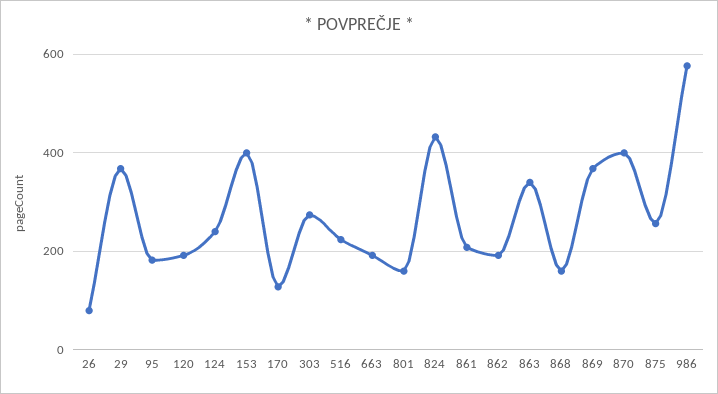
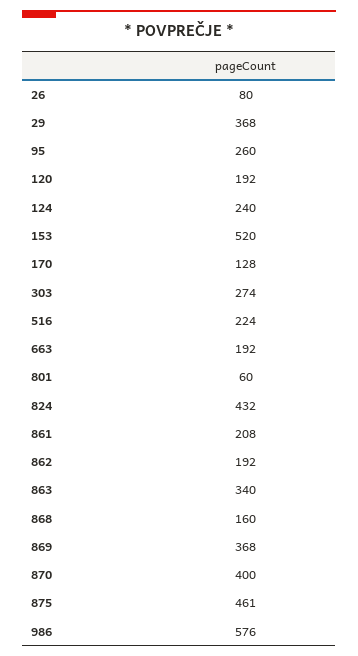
  {
    "26": 80,
    "29": 368,
-   "95": 180,
+   "95": 260,
    "120": 192,
    "124": 240,
-   "153": 400,
+   "153": 520,
    "170": 128,
    "303": 274,
    "516": 224,
    "663": 192,
-   "801": 160,
+   "801": 60,
    "824": 432,
    "861": 208,
    "862": 192,
    "863": 340,
    "868": 160,
    "869": 368,
    "870": 400,
-   "875": 260,
+   "875": 461,
    "986": 576
  }

